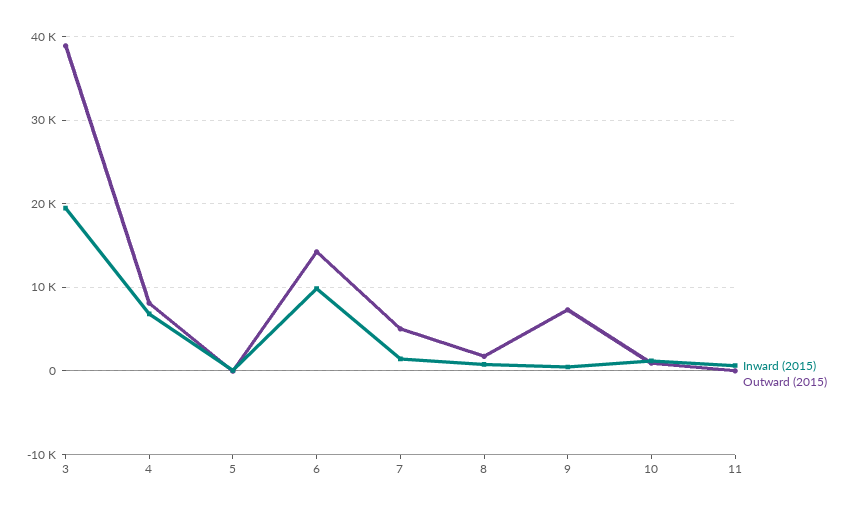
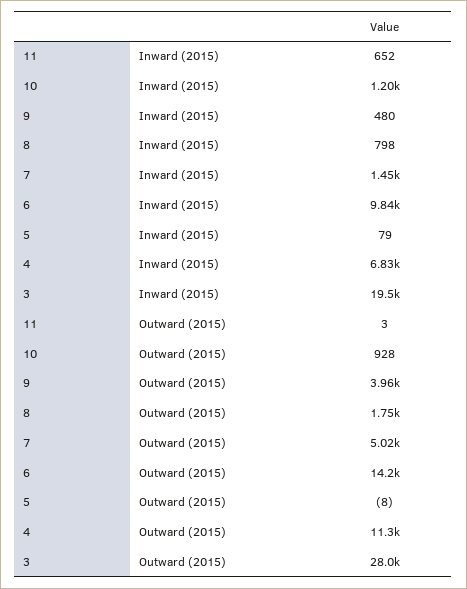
  {
    "Inward (2015)": {
      "3": 19500,
      "4": 6830,
      "5": 79,
      "6": 9840,
      "7": 1450,
      "8": 798,
      "9": 480,
      "10": 1200,
      "11": 652
    },
    "Outward (2015)": {
-     "3": 39000,
+     "3": 28000,
-     "4": 8000,
+     "4": 11300,
      "5": -8,
      "6": 14200,
      "7": 5020,
      "8": 1750,
-     "9": 7000,
+     "9": 3960,
      "10": 928,
      "11": 3
    }
  }

